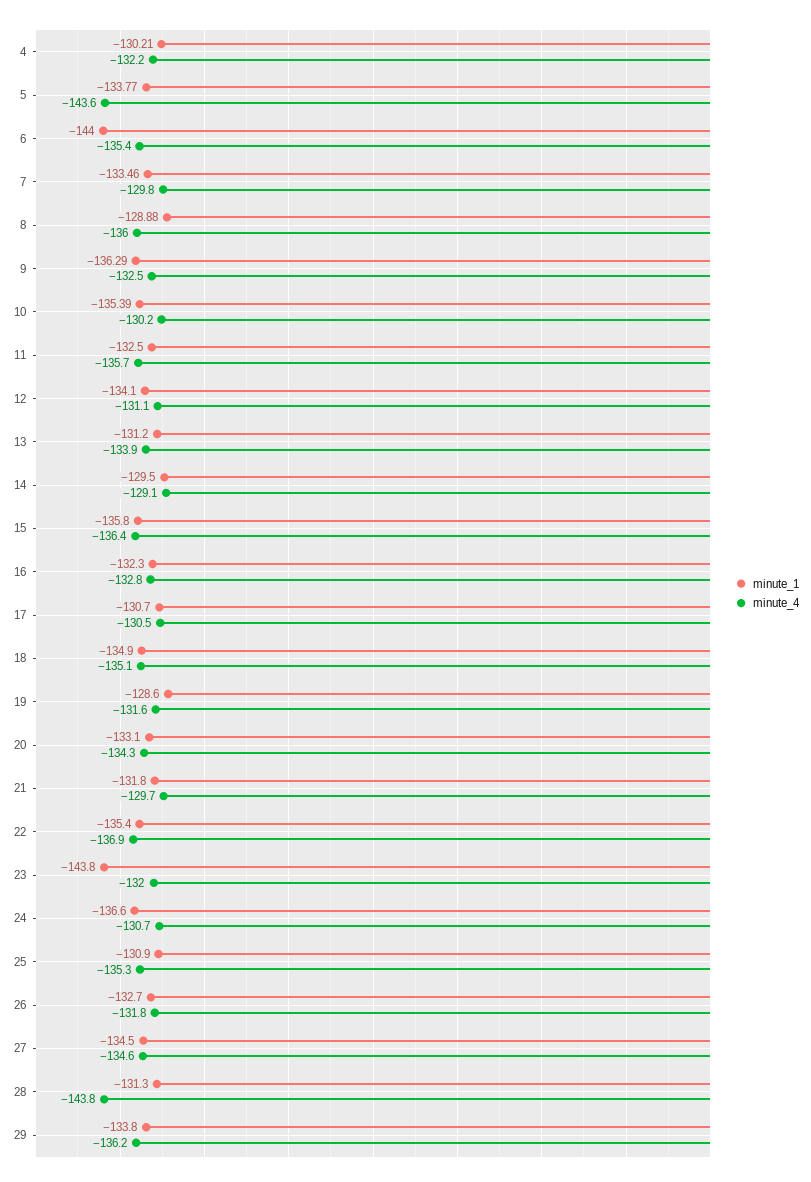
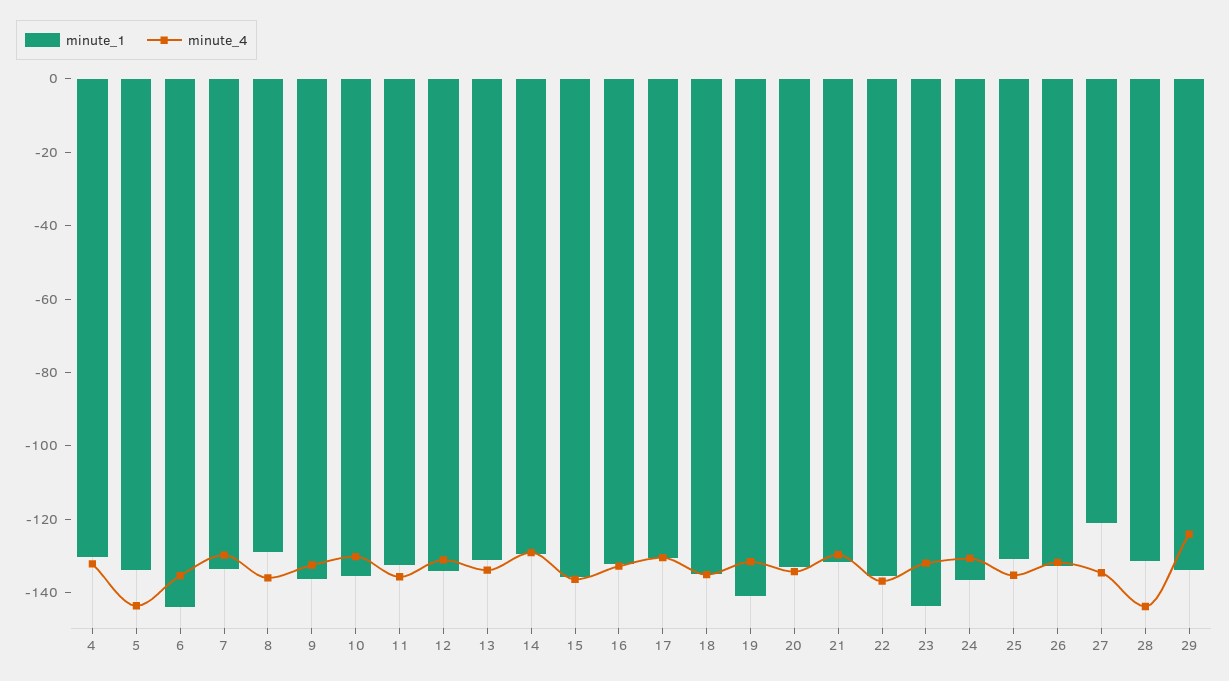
  {
    "minute_1": {
      "4": -130.21,
      "5": -133.77,
      "6": -144,
      "7": -133.46,
      "8": -128.88,
      "9": -136.29,
      "10": -135.39,
      "11": -132.5,
      "12": -134.1,
      "13": -131.2,
      "14": -129.5,
      "15": -135.8,
      "16": -132.3,
      "17": -130.7,
      "18": -134.9,
-     "19": -128.6,
+     "19": -140,
      "20": -133.1,
      "21": -131.8,
      "22": -135.4,
      "23": -143.8,
      "24": -136.6,
      "25": -130.9,
      "26": -132.7,
-     "27": -134.5,
+     "27": -120,
      "28": -131.3,
      "29": -133.8
    },
    "minute_4": {
      "4": -132.2,
      "5": -143.6,
      "6": -135.4,
      "7": -129.8,
      "8": -136,
      "9": -132.5,
      "10": -130.2,
      "11": -135.7,
      "12": -131.1,
      "13": -133.9,
      "14": -129.1,
      "15": -136.4,
      "16": -132.8,
      "17": -130.5,
      "18": -135.1,
      "19": -131.6,
      "20": -134.3,
      "21": -129.7,
      "22": -136.9,
      "23": -132,
      "24": -130.7,
      "25": -135.3,
      "26": -131.8,
      "27": -134.6,
      "28": -143.8,
-     "29": -136.2
+     "29": -125
    }
  }

